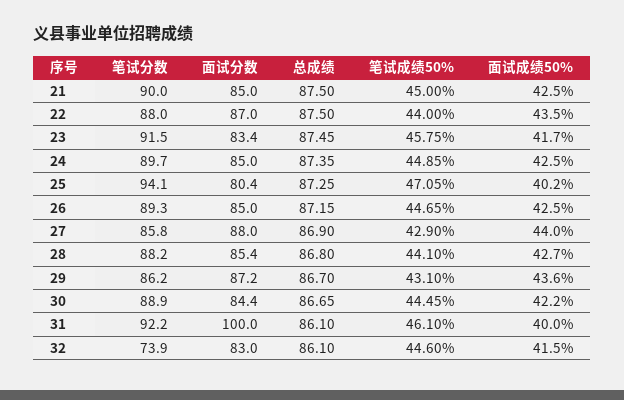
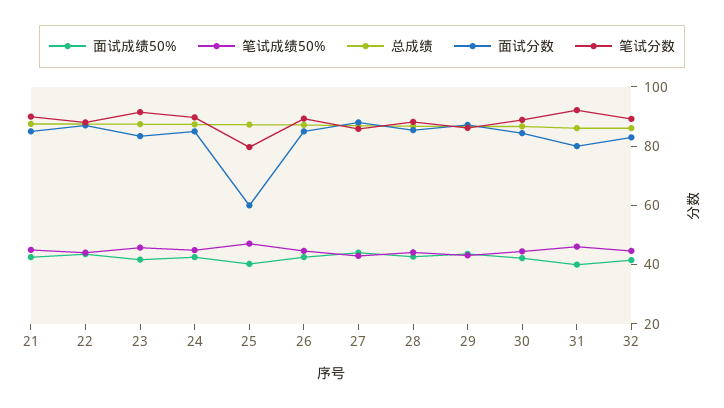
  {
    "笔试分数": {
      "21": 90,
      "22": 88,
      "23": 91.5,
      "24": 89.7,
-     "25": 94.1,
+     "25": 80,
      "26": 89.3,
      "27": 85.8,
      "28": 88.2,
      "29": 86.2,
      "30": 88.9,
      "31": 92.2,
-     "32": 73.9
+     "32": 90
    },
    "面试分数": {
      "21": 85,
      "22": 87,
      "23": 83.4,
      "24": 85,
-     "25": 80.4,
+     "25": 60,
      "26": 85,
      "27": 88,
      "28": 85.4,
      "29": 87.2,
      "30": 84.4,
-     "31": 100,
+     "31": 80,
      "32": 83
    },
    "总成绩": {
      "21": 87.5,
      "22": 87.5,
      "23": 87.45,
      "24": 87.35,
      "25": 87.25,
      "26": 87.15,
      "27": 86.9,
      "28": 86.8,
      "29": 86.7,
      "30": 86.65,
      "31": 86.1,
      "32": 86.1
    },
    "笔试成绩50%": {
      "21": 45,
      "22": 44,
      "23": 45.75,
      "24": 44.85,
      "25": 47.05,
      "26": 44.65,
      "27": 42.9,
      "28": 44.1,
      "29": 43.1,
      "30": 44.45,
      "31": 46.1,
      "32": 44.6
    },
    "面试成绩50%": {
      "21": 42.5,
      "22": 43.5,
      "23": 41.7,
      "24": 42.5,
      "25": 40.2,
      "26": 42.5,
      "27": 44,
      "28": 42.7,
      "29": 43.6,
      "30": 42.2,
      "31": 40,
      "32": 41.5
    }
  }

